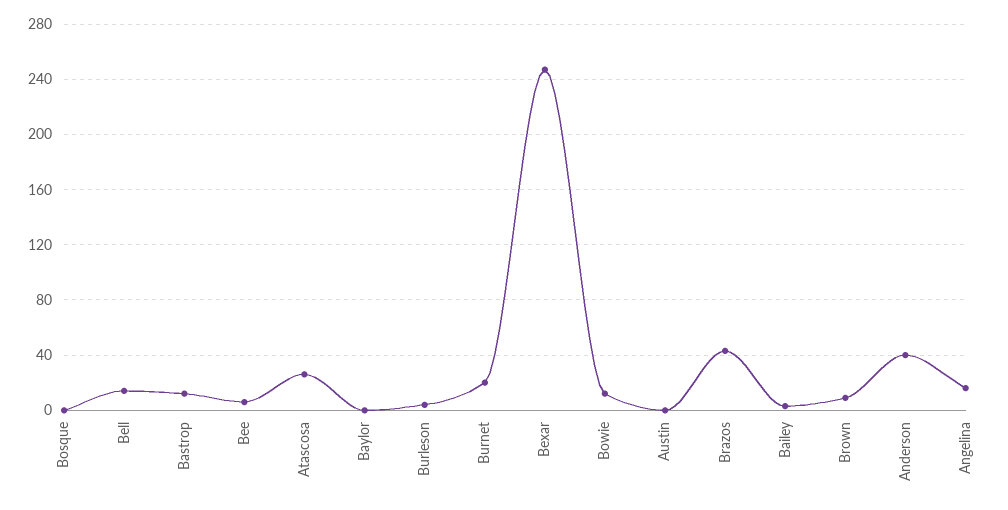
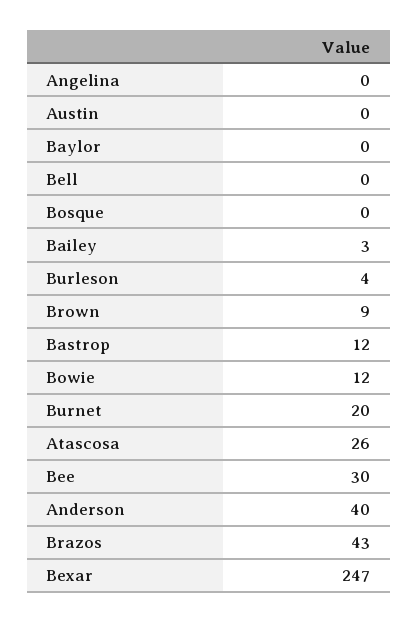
  {
    "Bosque": 0,
-   "Bell": 15,
+   "Bell": 0,
    "Bastrop": 12,
-   "Bee": 5,
+   "Bee": 30,
    "Atascosa": 26,
    "Baylor": 0,
    "Burleson": 4,
    "Burnet": 20,
    "Bexar": 247,
    "Bowie": 12,
    "Austin": 0,
    "Brazos": 43,
    "Bailey": 3,
    "Brown": 9,
    "Anderson": 40,
-   "Angelina": 15
+   "Angelina": 0
  }

